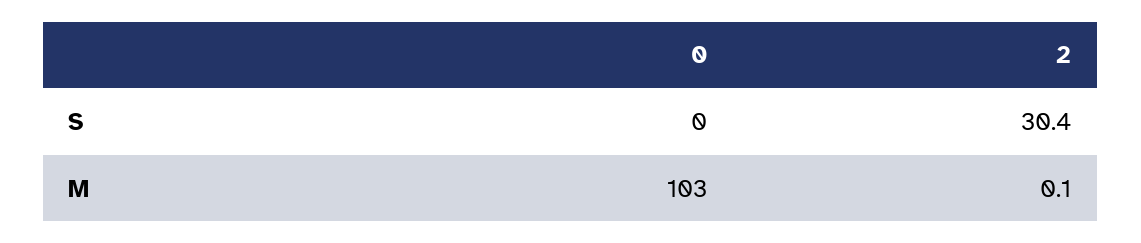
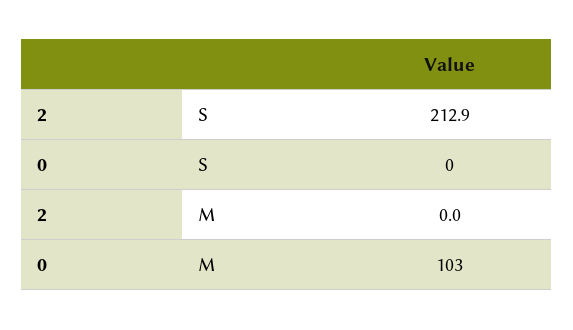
  {
    "0": {
      "S": 0,
      "M": 103
    },
    "2": {
-     "S": 30.4,
+     "S": 212.9,
-     "M": 0.1
+     "M": 0
    }
  }

